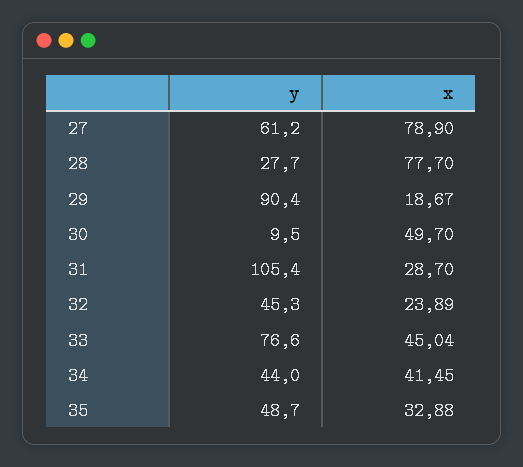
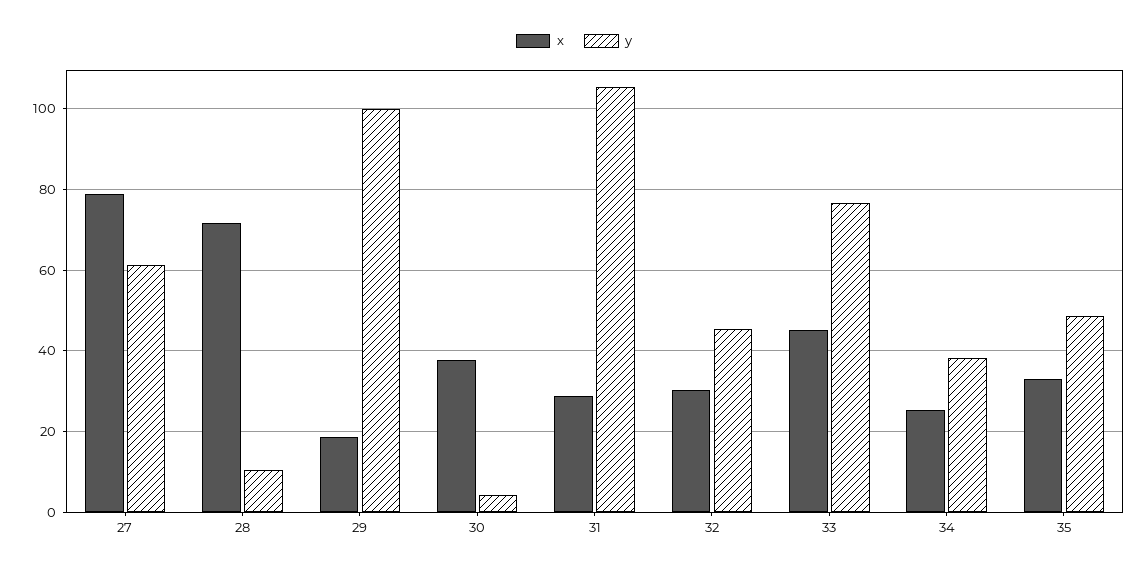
  {
    "y": {
      "27": 61.2,
-     "28": 27.7,
+     "28": 10,
-     "29": 90.4,
+     "29": 100,
-     "30": 9.5,
+     "30": 4,
      "31": 105.4,
      "32": 45.3,
      "33": 76.6,
-     "34": 44,
+     "34": 38,
      "35": 48.7
    },
    "x": {
      "27": 78.9,
-     "28": 77.7,
+     "28": 72,
      "29": 18.67,
-     "30": 49.7,
+     "30": 38,
      "31": 28.7,
-     "32": 23.89,
+     "32": 30,
      "33": 45.04,
-     "34": 41.45,
+     "34": 26,
      "35": 32.88
    }
  }

